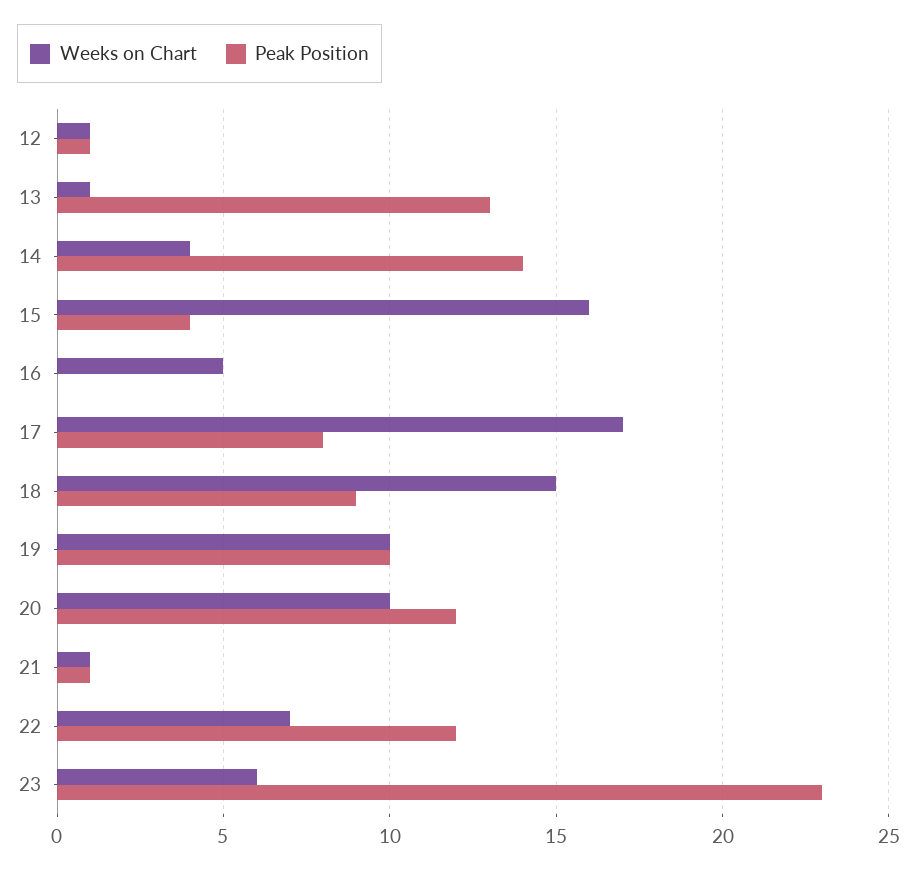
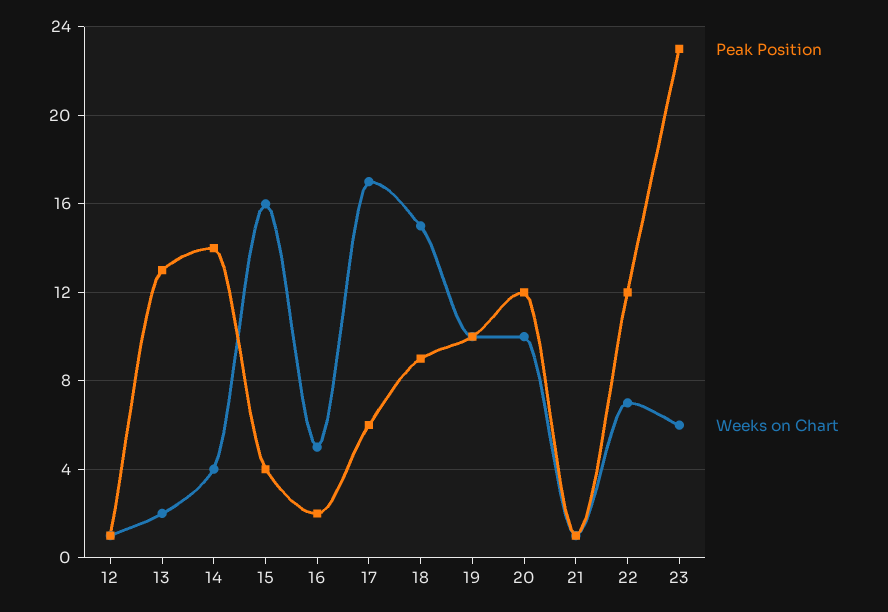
  {
    "Weeks on Chart": {
      "12": 1,
-     "13": 1,
+     "13": 2,
      "14": 4,
      "15": 16,
      "16": 5,
      "17": 17,
      "18": 15,
      "19": 10,
      "20": 10,
      "21": 1,
      "22": 7,
      "23": 6
    },
    "Peak Position": {
      "12": 1,
      "13": 13,
      "14": 14,
      "15": 4,
-     "16": 0,
+     "16": 2,
-     "17": 8,
+     "17": 6,
      "18": 9,
      "19": 10,
      "20": 12,
      "21": 1,
      "22": 12,
      "23": 23
    }
  }

